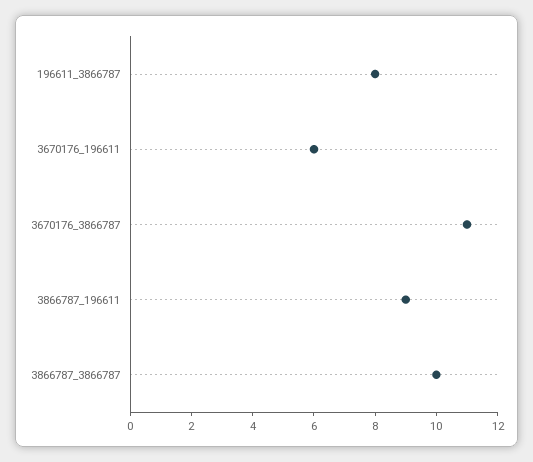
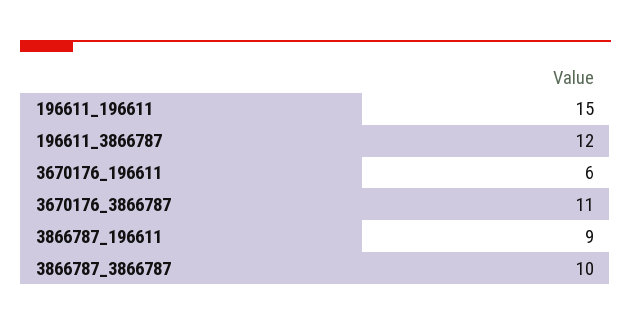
  {
-   "196611_3866787": 8,
+   "196611_3866787": 12,
    "3670176_196611": 6,
    "3670176_3866787": 11,
    "3866787_196611": 9,
-   "3866787_3866787": 10
+   "3866787_3866787": 10,
+   "196611_196611": 15
  }

